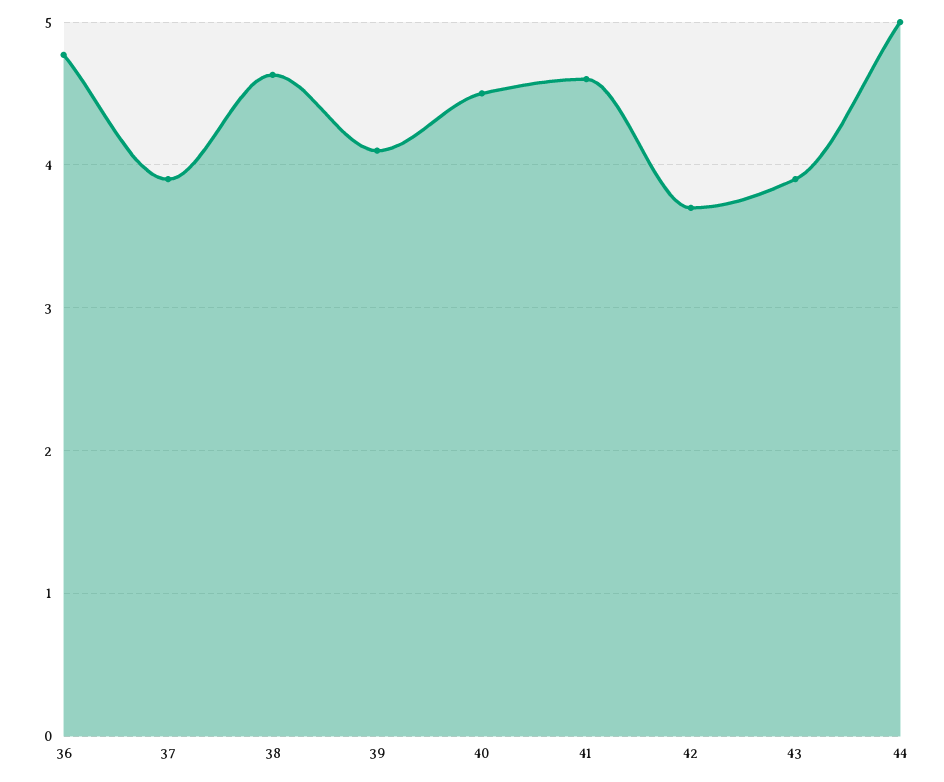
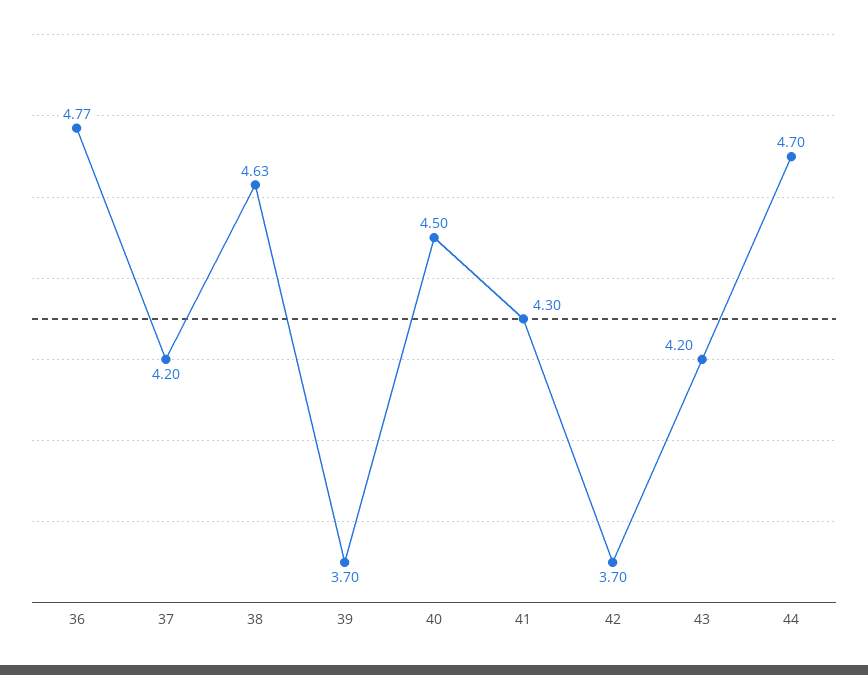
  {
    "36": 4.77,
-   "37": 3.9,
+   "37": 4.2,
    "38": 4.63,
-   "39": 4.1,
+   "39": 3.7,
    "40": 4.5,
-   "41": 4.6,
+   "41": 4.3,
    "42": 3.7,
-   "43": 3.9,
+   "43": 4.2,
-   "44": 5
+   "44": 4.7
  }

